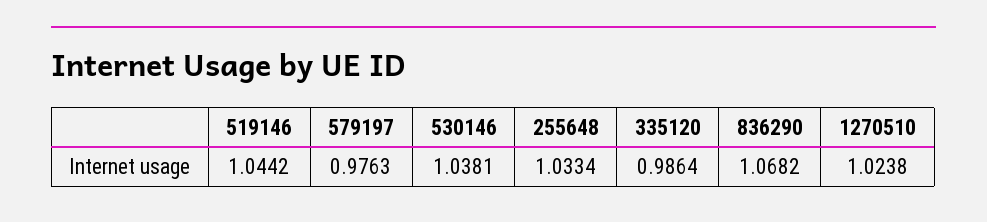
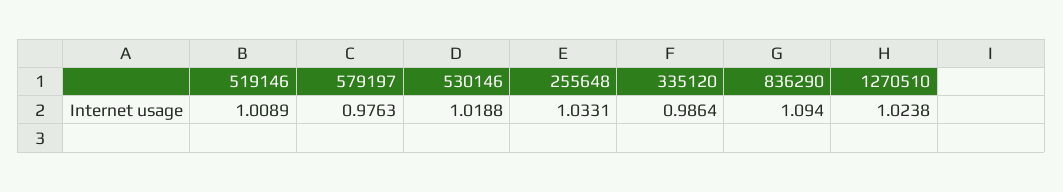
  {
-   "519146": 1.0442,
+   "519146": 1.0089,
    "579197": 0.9763,
-   "530146": 1.0381,
+   "530146": 1.0188,
-   "255648": 1.0334,
+   "255648": 1.0331,
    "335120": 0.9864,
-   "836290": 1.0682,
+   "836290": 1.094,
    "1270510": 1.0238
  }

